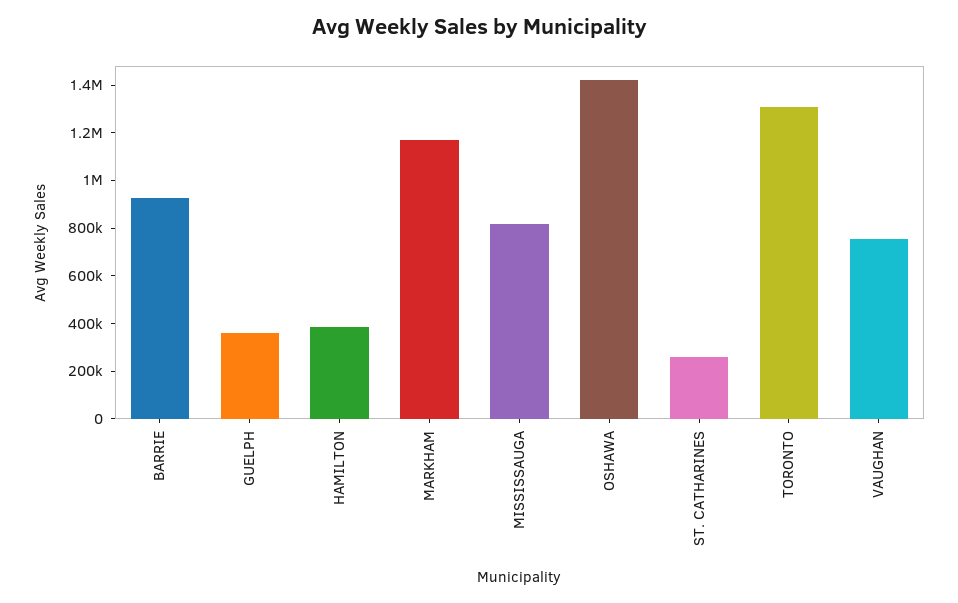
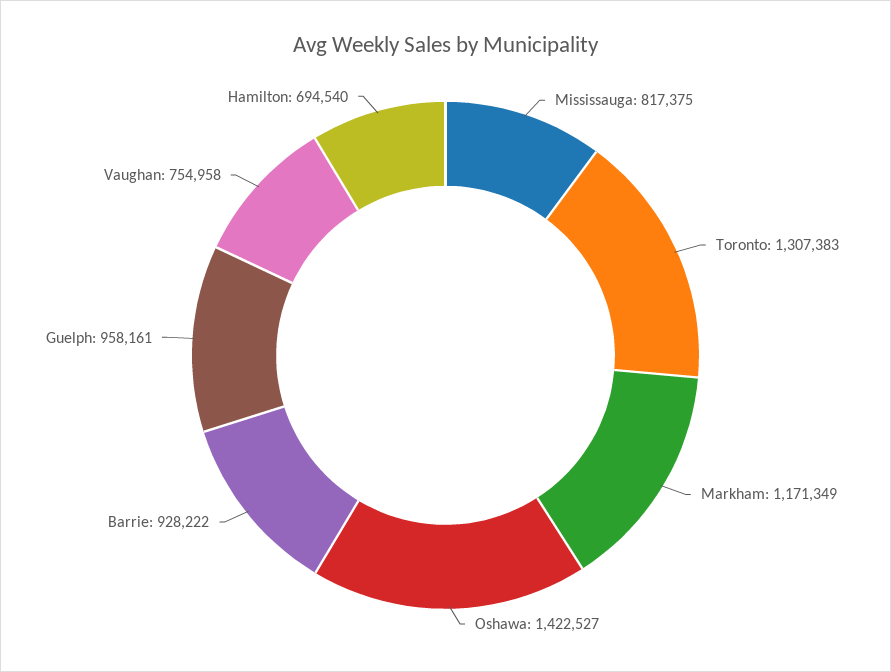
  {
    "BARRIE": 928222,
-   "GUELPH": 350000,
+   "GUELPH": 958161,
-   "HAMILTON": 400000,
+   "HAMILTON": 694540,
    "MARKHAM": 1171349,
    "MISSISSAUGA": 817375,
    "OSHAWA": 1422527,
-   "ST. CATHARINES": 250000,
    "TORONTO": 1307383,
    "VAUGHAN": 754958
  }

